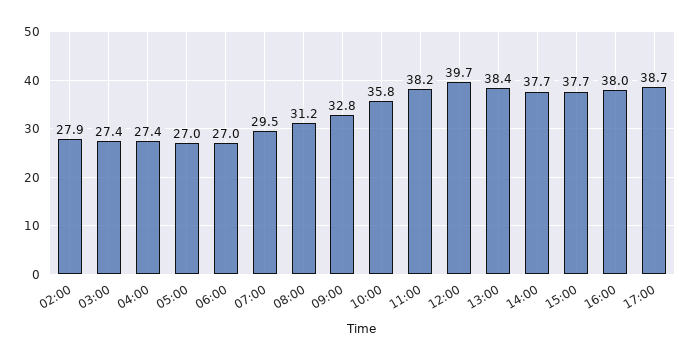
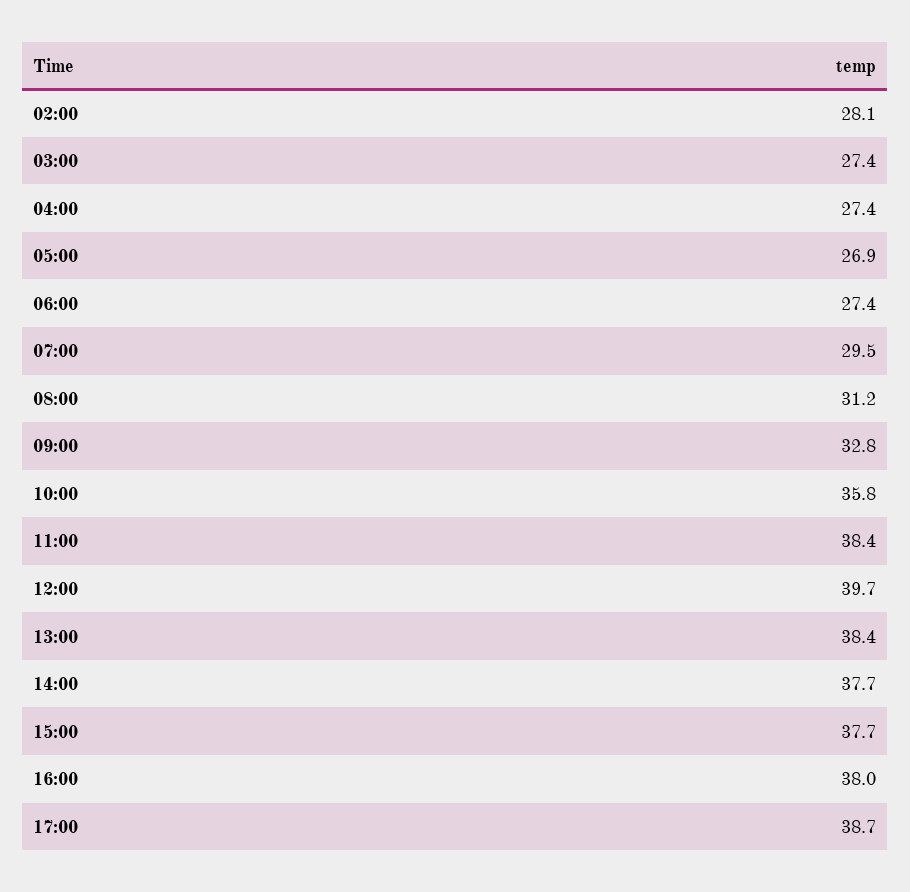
  {
-   "02:00": 27.9,
+   "02:00": 28.1,
    "03:00": 27.4,
    "04:00": 27.4,
-   "05:00": 27,
+   "05:00": 26.9,
-   "06:00": 27,
+   "06:00": 27.4,
    "07:00": 29.5,
    "08:00": 31.2,
    "09:00": 32.8,
    "10:00": 35.8,
-   "11:00": 38.2,
+   "11:00": 38.4,
    "12:00": 39.7,
    "13:00": 38.4,
    "14:00": 37.7,
    "15:00": 37.7,
    "16:00": 38,
    "17:00": 38.7
  }

